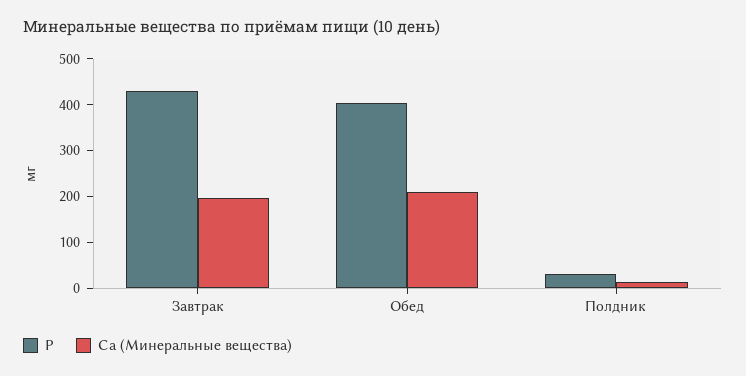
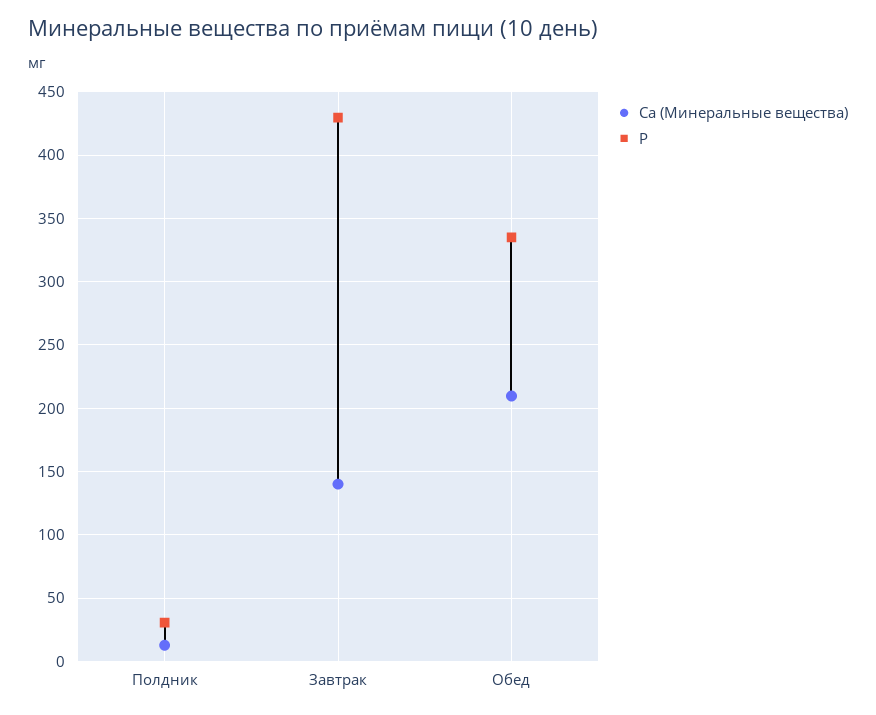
  {
    "P": {
      "Завтрак": 430,
-     "Обед": 400,
+     "Обед": 335,
      "Полдник": 30
    },
    "Ca (Минеральные вещества)": {
-     "Завтрак": 200,
+     "Завтрак": 140,
      "Обед": 210,
      "Полдник": 15
    }
  }

